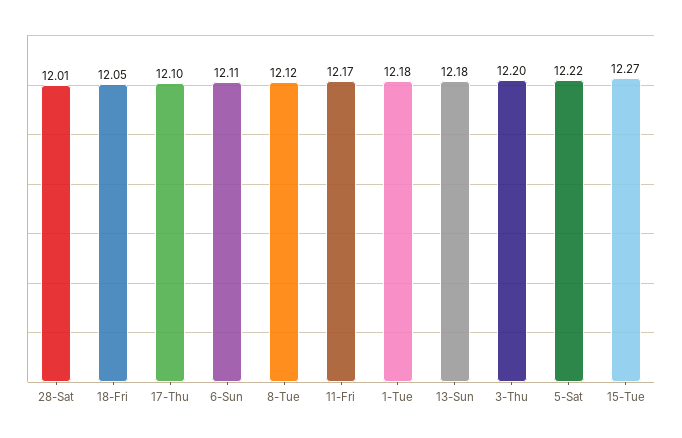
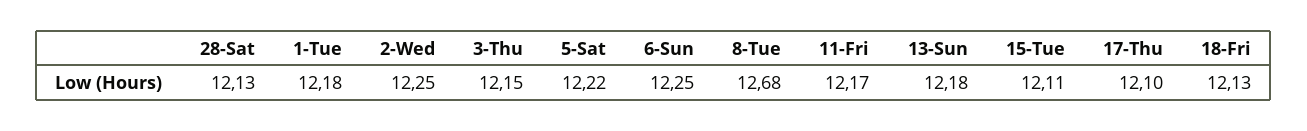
  {
-   "28-Sat": 12.01,
+   "28-Sat": 12.13,
-   "18-Fri": 12.05,
+   "18-Fri": 12.13,
    "17-Thu": 12.1,
-   "6-Sun": 12.11,
+   "6-Sun": 12.25,
-   "8-Tue": 12.12,
+   "8-Tue": 12.68,
    "11-Fri": 12.17,
    "1-Tue": 12.18,
    "13-Sun": 12.18,
-   "3-Thu": 12.2,
+   "3-Thu": 12.15,
    "5-Sat": 12.22,
-   "15-Tue": 12.27
+   "15-Tue": 12.11,
+   "2-Wed": 12.25
  }

